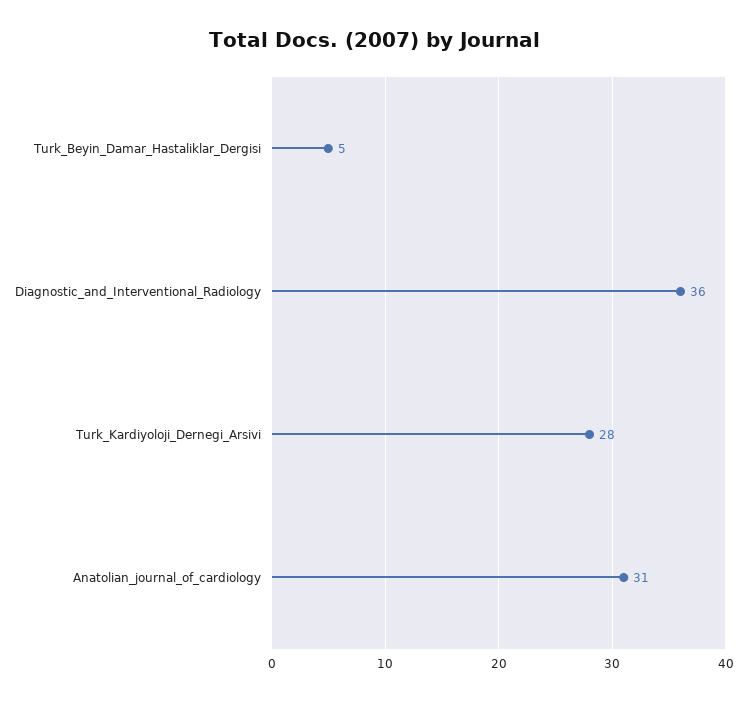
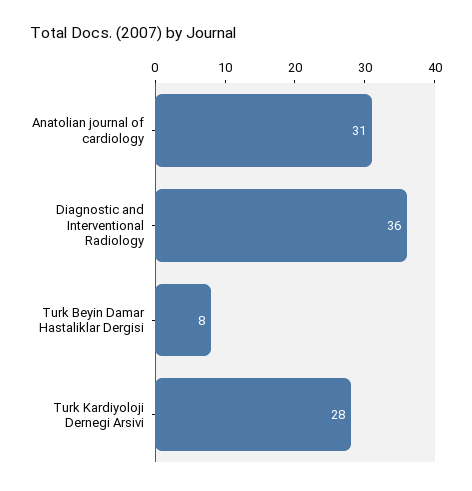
  {
-   "Turk_Beyin_Damar_Hastaliklar_Dergisi": 5,
+   "Turk_Beyin_Damar_Hastaliklar_Dergisi": 8,
    "Diagnostic_and_Interventional_Radiology": 36,
    "Turk_Kardiyoloji_Dernegi_Arsivi": 28,
    "Anatolian_journal_of_cardiology": 31
  }

